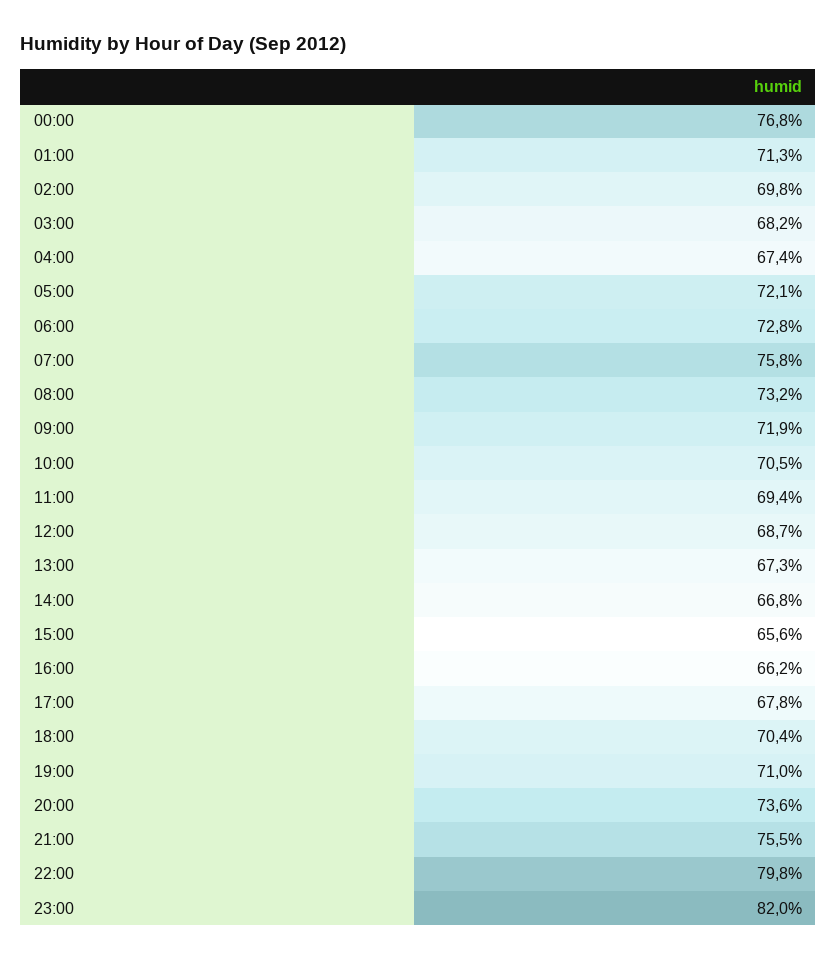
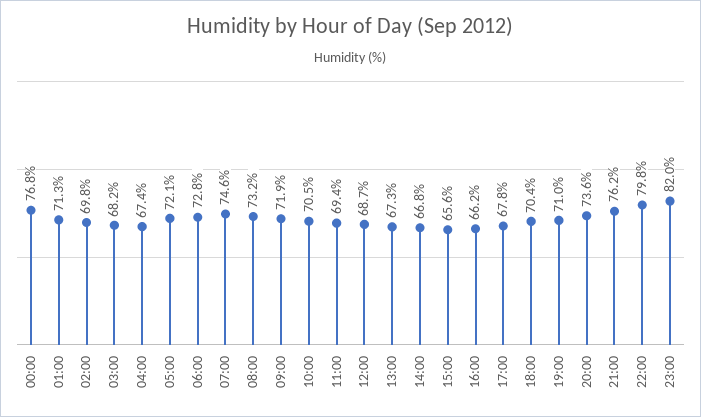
  {
    "00:00": 76.8,
    "01:00": 71.3,
    "02:00": 69.8,
    "03:00": 68.2,
    "04:00": 67.4,
    "05:00": 72.1,
    "06:00": 72.8,
-   "07:00": 75.8,
+   "07:00": 74.6,
    "08:00": 73.2,
    "09:00": 71.9,
    "10:00": 70.5,
    "11:00": 69.4,
    "12:00": 68.7,
    "13:00": 67.3,
    "14:00": 66.8,
    "15:00": 65.6,
    "16:00": 66.2,
    "17:00": 67.8,
    "18:00": 70.4,
    "19:00": 71,
    "20:00": 73.6,
-   "21:00": 75.5,
+   "21:00": 76.2,
    "22:00": 79.8,
    "23:00": 82
  }

